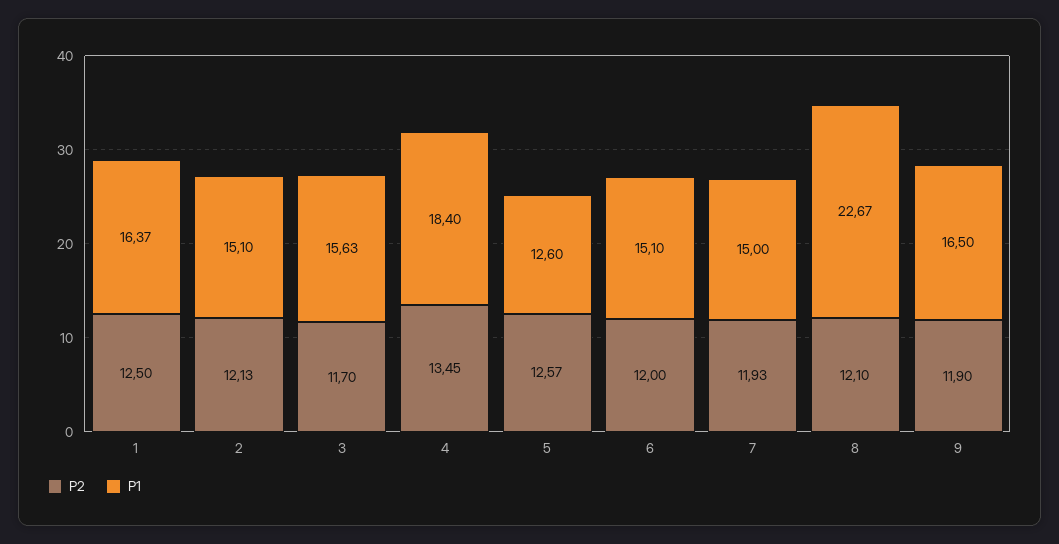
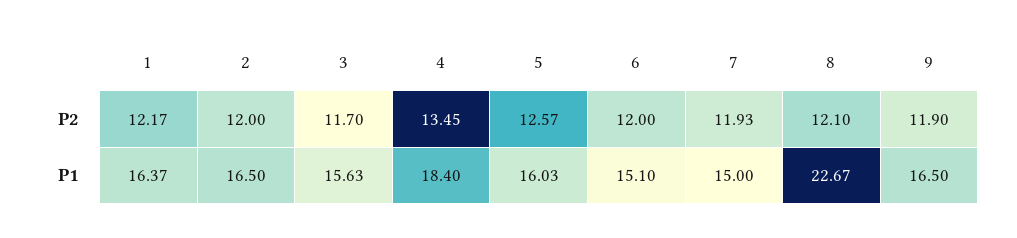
  {
    "P2": {
-     "1": 12.5,
+     "1": 12.17,
-     "2": 12.13,
+     "2": 12,
      "3": 11.7,
      "4": 13.45,
      "5": 12.57,
      "6": 12,
      "7": 11.93,
      "8": 12.1,
      "9": 11.9
    },
    "P1": {
      "1": 16.37,
-     "2": 15.1,
+     "2": 16.5,
      "3": 15.63,
      "4": 18.4,
-     "5": 12.6,
+     "5": 16.03,
      "6": 15.1,
      "7": 15,
      "8": 22.67,
      "9": 16.5
    }
  }

